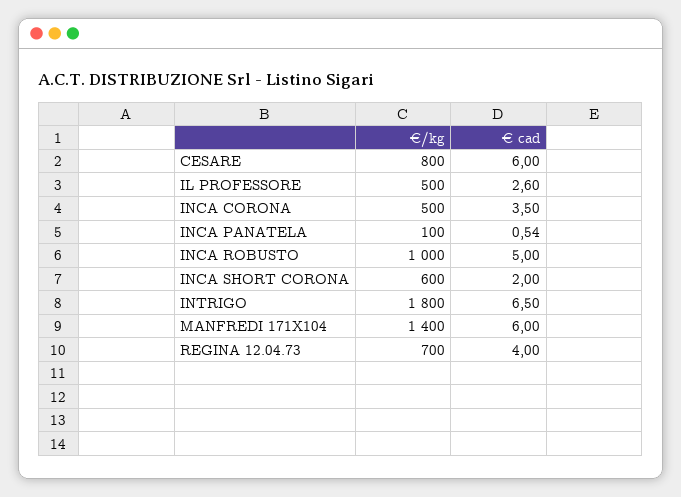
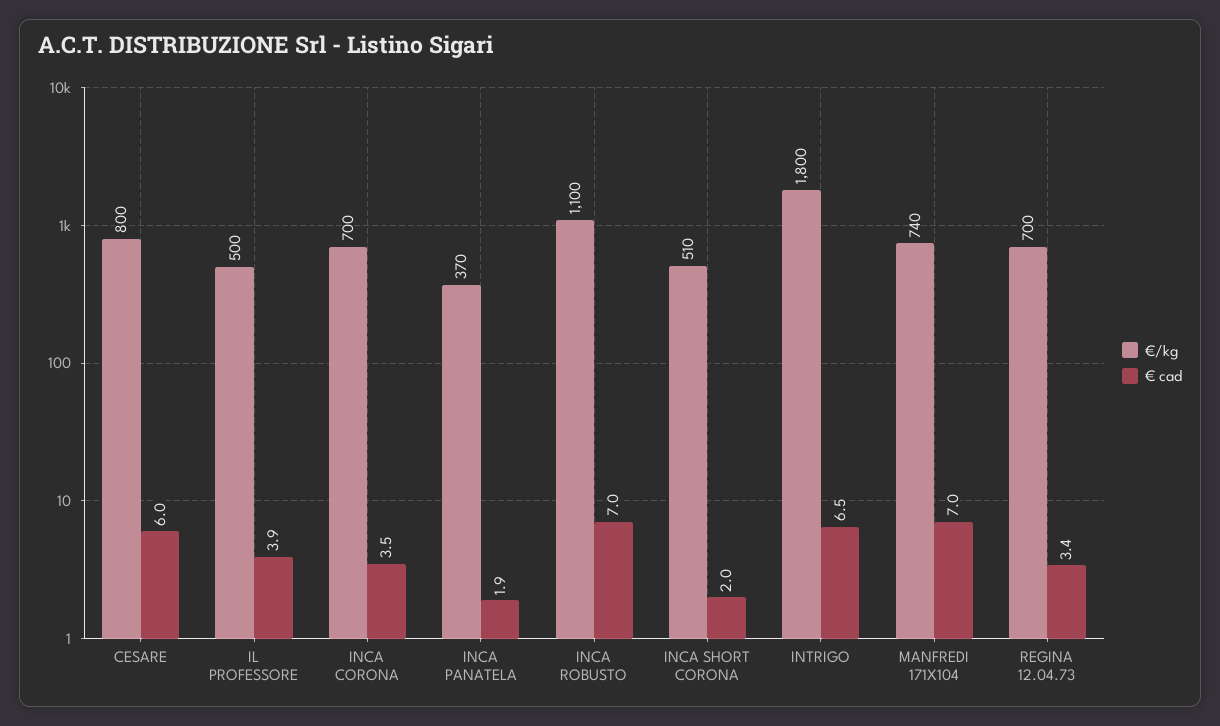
  {
    "€/kg": {
      "CESARE": 800,
      "IL PROFESSORE": 500,
-     "INCA CORONA": 500,
+     "INCA CORONA": 700,
-     "INCA PANATELA": 100,
+     "INCA PANATELA": 370,
-     "INCA ROBUSTO": 1000,
+     "INCA ROBUSTO": 1100,
-     "INCA SHORT CORONA": 600,
+     "INCA SHORT CORONA": 510,
      "INTRIGO": 1800,
-     "MANFREDI 171X104": 1400,
+     "MANFREDI 171X104": 740,
      "REGINA 12.04.73": 700
    },
    "€ cad": {
      "CESARE": 6,
-     "IL PROFESSORE": 2.6,
+     "IL PROFESSORE": 3.9,
      "INCA CORONA": 3.5,
-     "INCA PANATELA": 0.54,
+     "INCA PANATELA": 1.9,
-     "INCA ROBUSTO": 5,
+     "INCA ROBUSTO": 7,
      "INCA SHORT CORONA": 2,
      "INTRIGO": 6.5,
-     "MANFREDI 171X104": 6,
+     "MANFREDI 171X104": 7,
-     "REGINA 12.04.73": 4
+     "REGINA 12.04.73": 3.4
    }
  }

